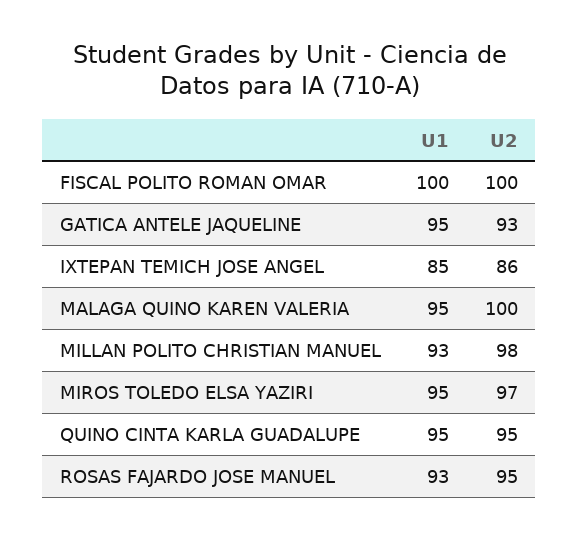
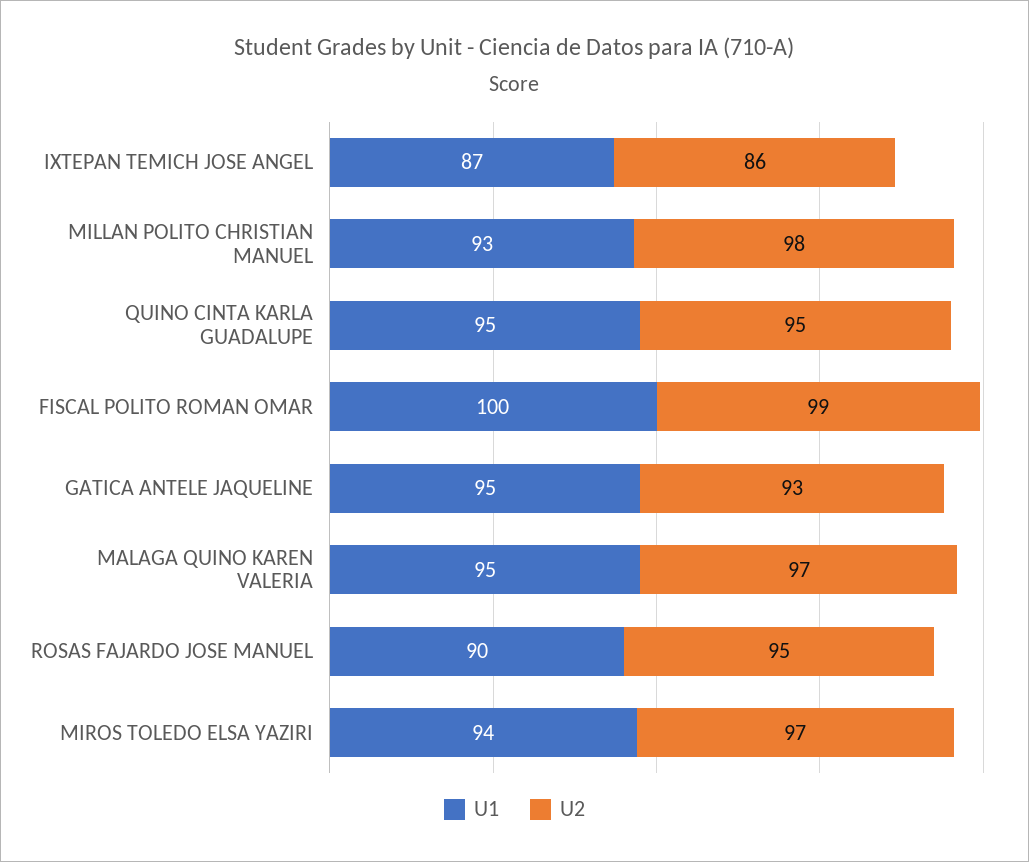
  {
    "U1": {
      "FISCAL POLITO ROMAN OMAR": 100,
      "GATICA ANTELE JAQUELINE": 95,
-     "IXTEPAN TEMICH JOSE ANGEL": 85,
+     "IXTEPAN TEMICH JOSE ANGEL": 87,
      "MALAGA QUINO KAREN VALERIA": 95,
      "MILLAN POLITO CHRISTIAN MANUEL": 93,
-     "MIROS TOLEDO ELSA YAZIRI": 95,
+     "MIROS TOLEDO ELSA YAZIRI": 94,
      "QUINO CINTA KARLA GUADALUPE": 95,
-     "ROSAS FAJARDO JOSE MANUEL": 93
+     "ROSAS FAJARDO JOSE MANUEL": 90
    },
    "U2": {
-     "FISCAL POLITO ROMAN OMAR": 100,
+     "FISCAL POLITO ROMAN OMAR": 99,
      "GATICA ANTELE JAQUELINE": 93,
      "IXTEPAN TEMICH JOSE ANGEL": 86,
-     "MALAGA QUINO KAREN VALERIA": 100,
+     "MALAGA QUINO KAREN VALERIA": 97,
      "MILLAN POLITO CHRISTIAN MANUEL": 98,
      "MIROS TOLEDO ELSA YAZIRI": 97,
      "QUINO CINTA KARLA GUADALUPE": 95,
      "ROSAS FAJARDO JOSE MANUEL": 95
    }
  }

